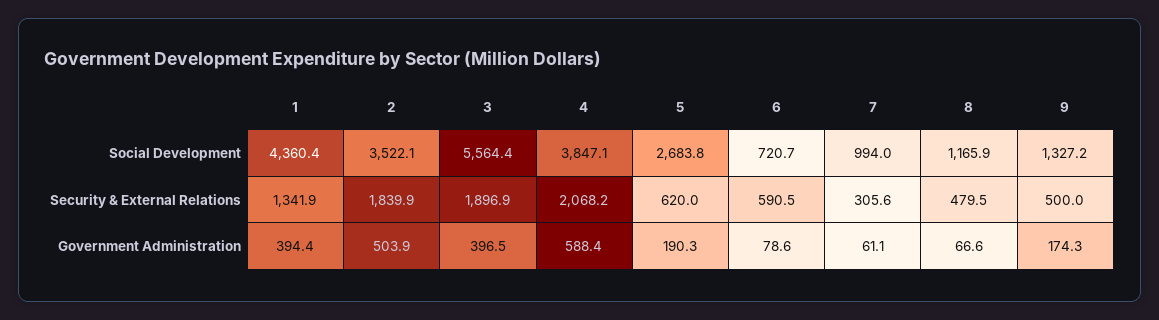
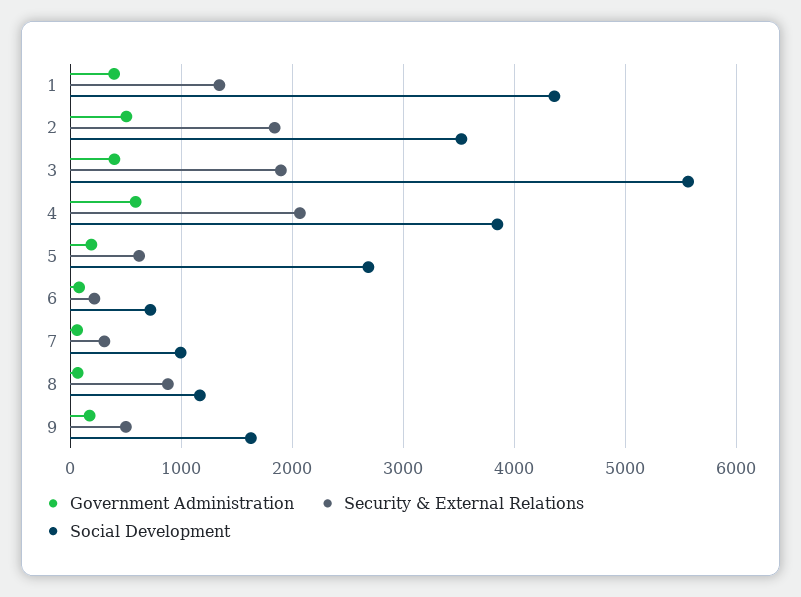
  {
    "Social Development": {
      "1": 4360.4,
      "2": 3522.1,
      "3": 5564.4,
      "4": 3847.1,
      "5": 2683.8,
      "6": 720.7,
      "7": 994,
      "8": 1165.9,
-     "9": 1327.2
+     "9": 1600
    },
    "Security & External Relations": {
      "1": 1341.9,
      "2": 1839.9,
      "3": 1896.9,
      "4": 2068.2,
      "5": 620,
-     "6": 590.5,
+     "6": 200,
      "7": 305.6,
-     "8": 479.5,
+     "8": 900,
      "9": 500
    },
    "Government Administration": {
      "1": 394.4,
      "2": 503.9,
      "3": 396.5,
      "4": 588.4,
      "5": 190.3,
      "6": 78.6,
      "7": 61.1,
      "8": 66.6,
      "9": 174.3
    }
  }

